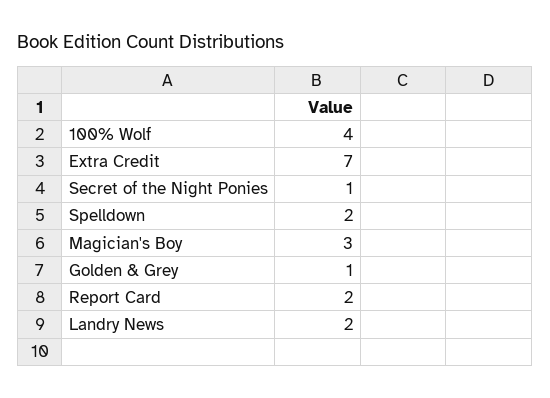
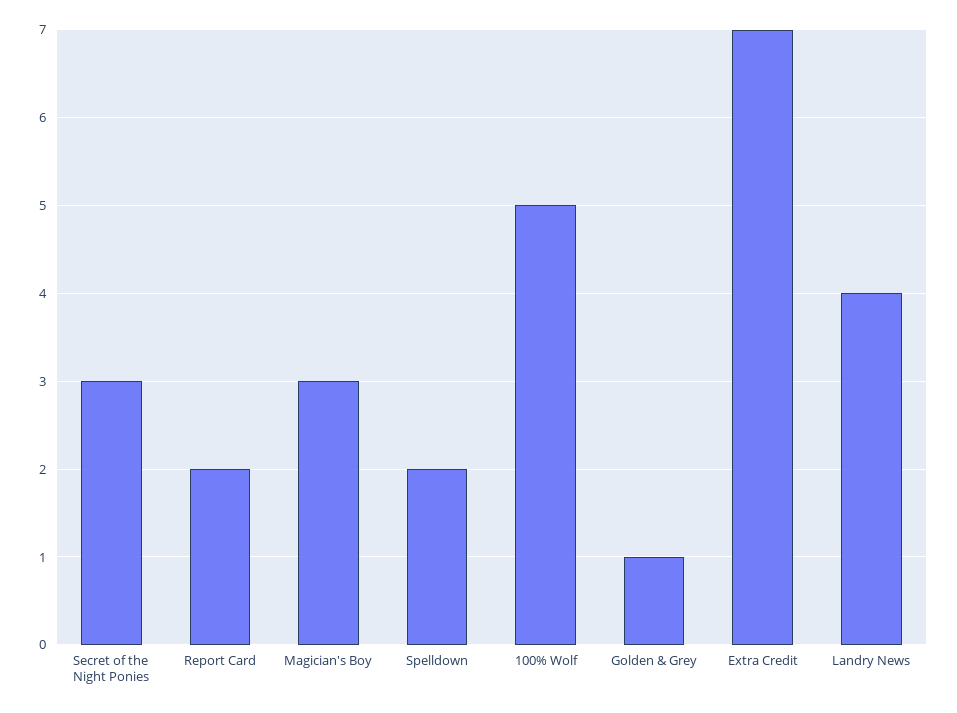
  {
-   "100% Wolf": 4,
+   "100% Wolf": 5,
    "Extra Credit": 7,
-   "Secret of the Night Ponies": 1,
+   "Secret of the Night Ponies": 3,
    "Spelldown": 2,
    "Magician's Boy": 3,
    "Golden & Grey": 1,
    "Report Card": 2,
-   "Landry News": 2
+   "Landry News": 4
  }

